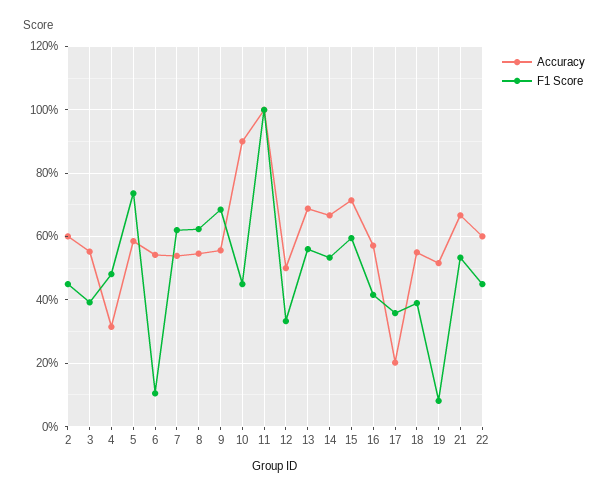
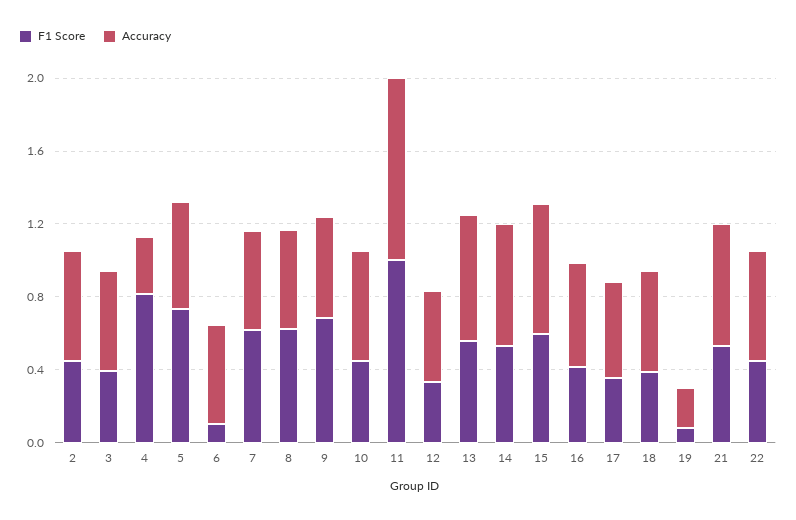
  {
    "Accuracy": {
      "2": 0.6,
      "3": 0.56,
      "4": 0.32,
      "5": 0.58,
      "6": 0.54,
      "7": 0.54,
      "8": 0.54,
      "9": 0.56,
-     "10": 0.9,
+     "10": 0.6,
      "11": 1,
      "12": 0.5,
      "13": 0.68,
      "14": 0.66,
      "15": 0.72,
      "16": 0.58,
-     "17": 0.2,
+     "17": 0.5,
      "18": 0.56,
-     "19": 0.52,
+     "19": 0.2,
      "21": 0.66,
      "22": 0.6
    },
    "F1 Score": {
      "2": 0.46,
      "3": 0.4,
-     "4": 0.48,
+     "4": 0.8,
      "5": 0.74,
      "6": 0.1,
      "7": 0.62,
      "8": 0.62,
      "9": 0.68,
      "10": 0.46,
      "11": 1,
      "12": 0.34,
      "13": 0.56,
      "14": 0.54,
      "15": 0.6,
      "16": 0.42,
      "17": 0.36,
      "18": 0.4,
      "19": 0.08,
      "21": 0.54,
      "22": 0.46
    }
  }

